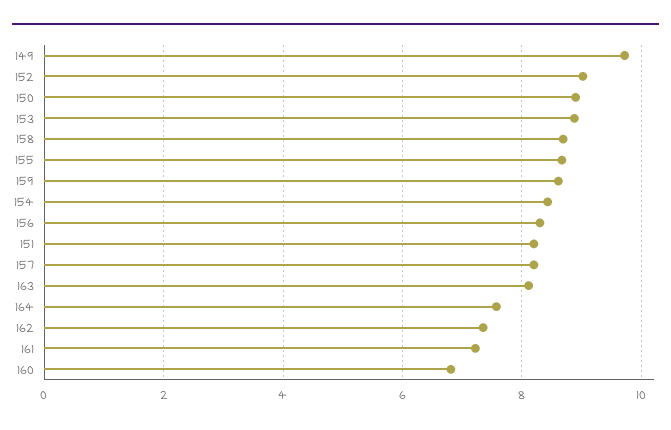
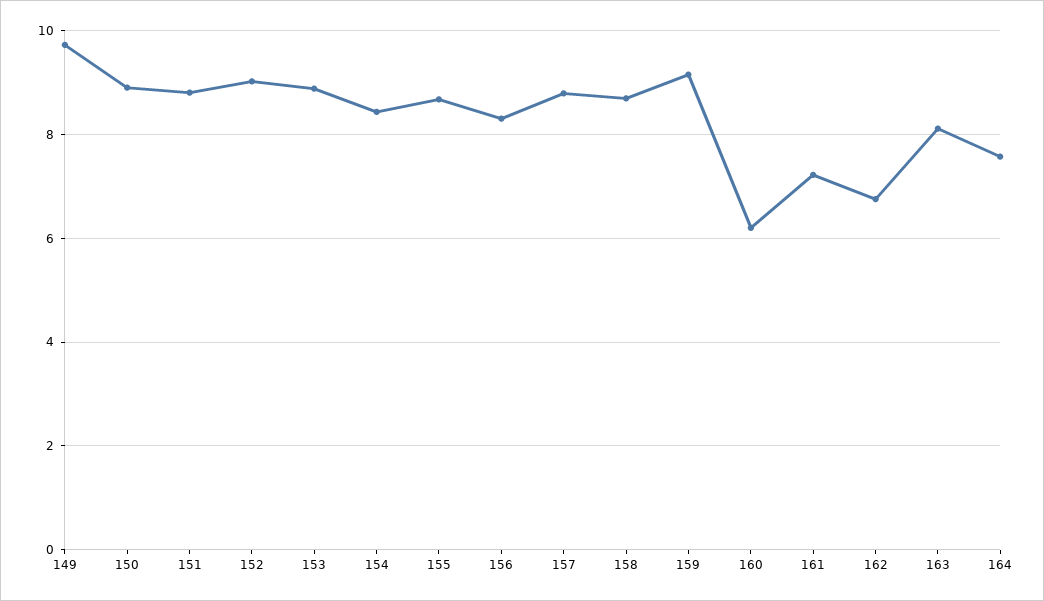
  {
    "149": 9.8,
    "152": 9,
    "150": 9,
    "153": 8.8,
    "158": 8.6,
    "155": 8.6,
-   "159": 8.6,
+   "159": 9.2,
    "154": 8.4,
    "156": 8.4,
-   "151": 8.2,
+   "151": 8.8,
-   "157": 8.2,
+   "157": 8.8,
    "163": 8.2,
    "164": 7.6,
-   "162": 7.4,
+   "162": 6.8,
    "161": 7.2,
-   "160": 6.8
+   "160": 6.2
  }

